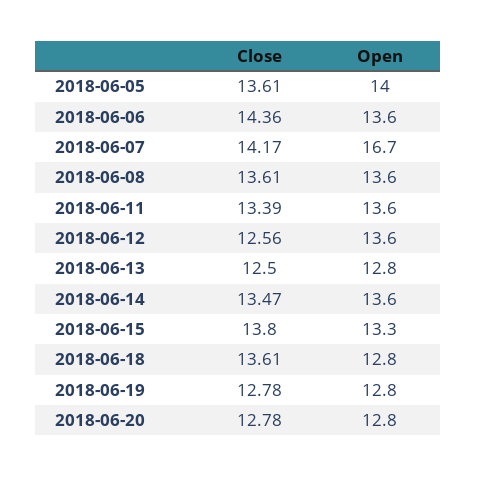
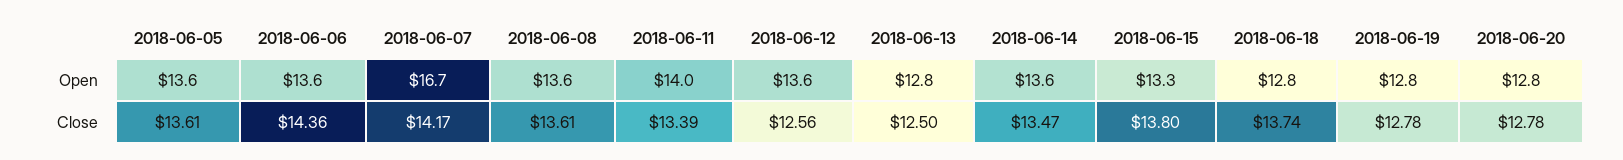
  {
    "Close": {
      "2018-06-05": 13.61,
      "2018-06-06": 14.36,
      "2018-06-07": 14.17,
      "2018-06-08": 13.61,
      "2018-06-11": 13.39,
      "2018-06-12": 12.56,
      "2018-06-13": 12.5,
      "2018-06-14": 13.47,
      "2018-06-15": 13.8,
-     "2018-06-18": 13.61,
+     "2018-06-18": 13.74,
      "2018-06-19": 12.78,
      "2018-06-20": 12.78
    },
    "Open": {
-     "2018-06-05": 14,
+     "2018-06-05": 13.6,
      "2018-06-06": 13.6,
      "2018-06-07": 16.7,
      "2018-06-08": 13.6,
-     "2018-06-11": 13.6,
+     "2018-06-11": 14,
      "2018-06-12": 13.6,
      "2018-06-13": 12.8,
      "2018-06-14": 13.6,
      "2018-06-15": 13.3,
      "2018-06-18": 12.8,
      "2018-06-19": 12.8,
      "2018-06-20": 12.8
    }
  }

